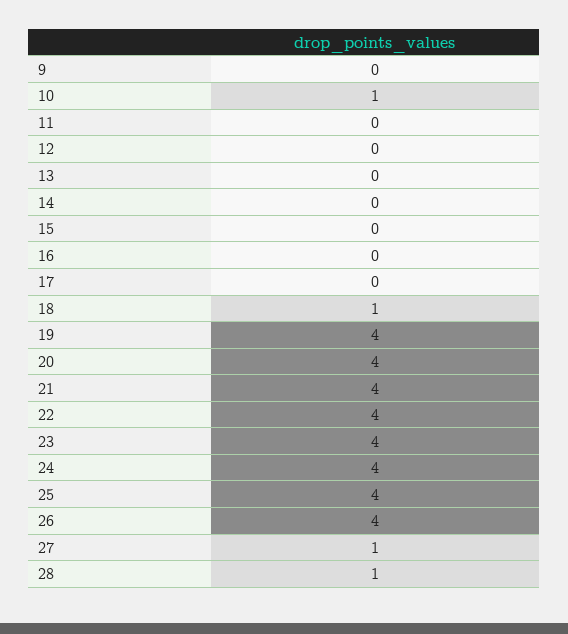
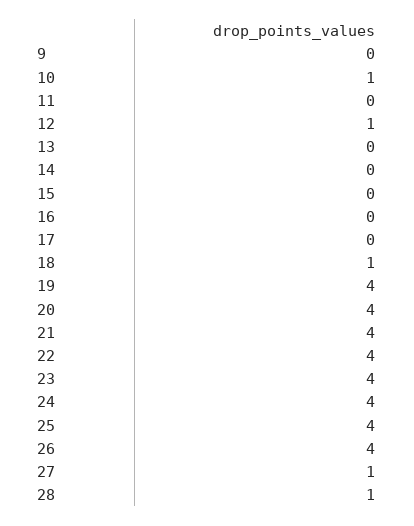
  {
    "9": 0,
    "10": 1,
    "11": 0,
-   "12": 0,
+   "12": 1,
    "13": 0,
    "14": 0,
    "15": 0,
    "16": 0,
    "17": 0,
    "18": 1,
    "19": 4,
    "20": 4,
    "21": 4,
    "22": 4,
    "23": 4,
    "24": 4,
    "25": 4,
    "26": 4,
    "27": 1,
    "28": 1
  }

